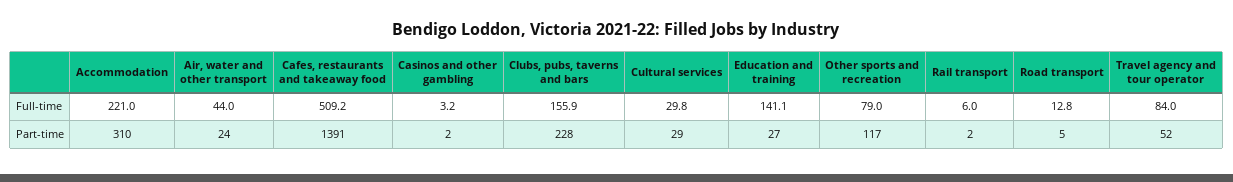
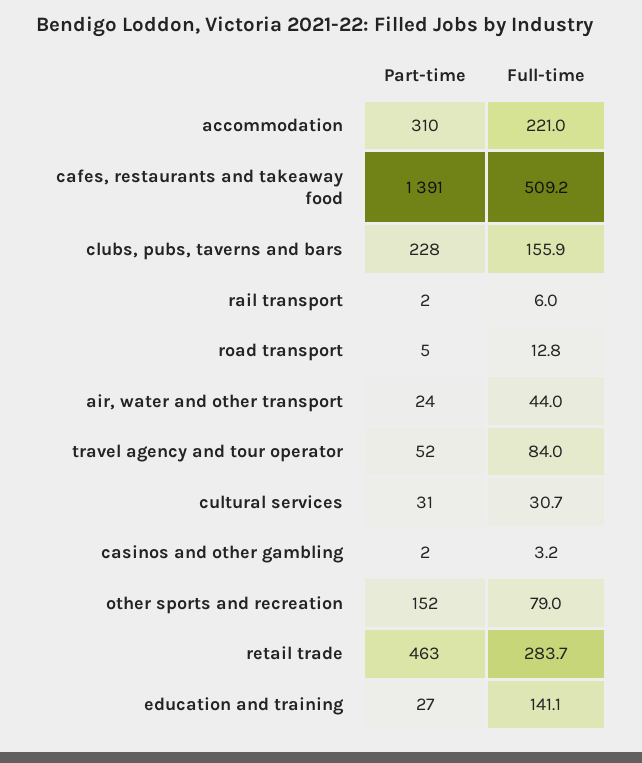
  {
    "Accommodation": {
      "Full-time": 221,
      "Part-time": 310
    },
    "Air, water and other transport": {
      "Full-time": 44,
      "Part-time": 24
    },
    "Cafes, restaurants and takeaway food": {
      "Full-time": 509.2,
      "Part-time": 1391
    },
    "Casinos and other gambling": {
      "Full-time": 3.2,
      "Part-time": 2
    },
    "Clubs, pubs, taverns and bars": {
      "Full-time": 155.9,
      "Part-time": 228
    },
    "Cultural services": {
-     "Full-time": 29.8,
+     "Full-time": 30.7,
-     "Part-time": 29
+     "Part-time": 31
    },
    "Education and training": {
      "Full-time": 141.1,
      "Part-time": 27
    },
    "Other sports and recreation": {
      "Full-time": 79,
-     "Part-time": 117
+     "Part-time": 152
    },
    "Rail transport": {
      "Full-time": 6,
      "Part-time": 2
    },
    "Road transport": {
      "Full-time": 12.8,
      "Part-time": 5
    },
    "Travel agency and tour operator": {
      "Full-time": 84,
      "Part-time": 52
-   }
+   },
+   "retail trade": {
+     "Part-time": 463,
+     "Full-time": 283.7
+   }
  }

